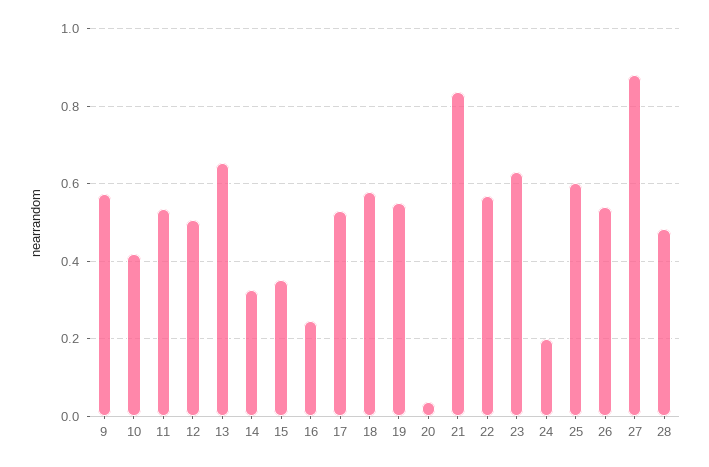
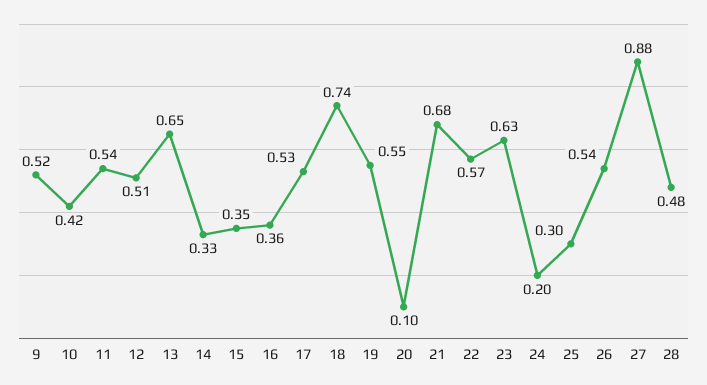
  {
-   "9": 0.58,
+   "9": 0.52,
    "10": 0.42,
    "11": 0.54,
    "12": 0.51,
    "13": 0.65,
    "14": 0.33,
    "15": 0.35,
-   "16": 0.24,
+   "16": 0.36,
    "17": 0.53,
-   "18": 0.58,
+   "18": 0.74,
    "19": 0.55,
-   "20": 0.04,
+   "20": 0.1,
-   "21": 0.84,
+   "21": 0.68,
    "22": 0.57,
    "23": 0.63,
    "24": 0.2,
-   "25": 0.6,
+   "25": 0.3,
    "26": 0.54,
    "27": 0.88,
    "28": 0.48
  }

